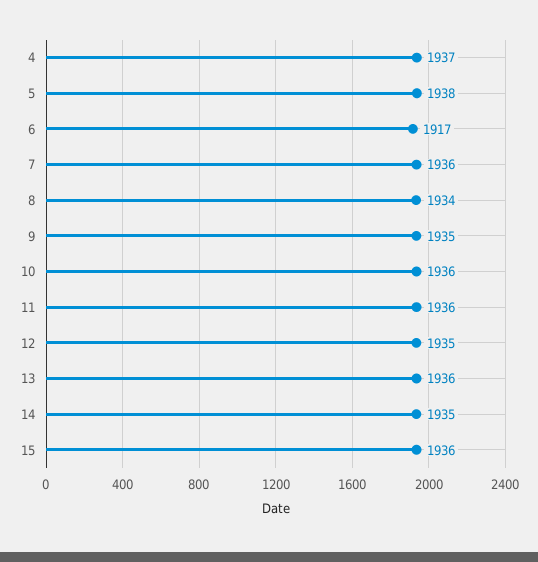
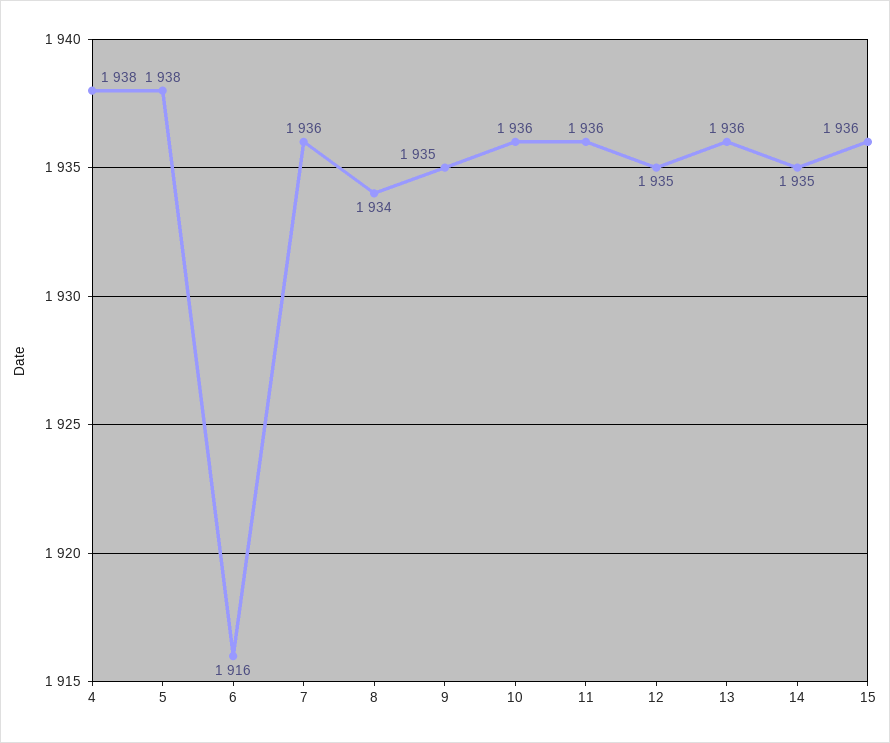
  {
-   "4": 1937,
+   "4": 1938,
    "5": 1938,
-   "6": 1917,
+   "6": 1916,
    "7": 1936,
    "8": 1934,
    "9": 1935,
    "10": 1936,
    "11": 1936,
    "12": 1935,
    "13": 1936,
    "14": 1935,
    "15": 1936
  }

